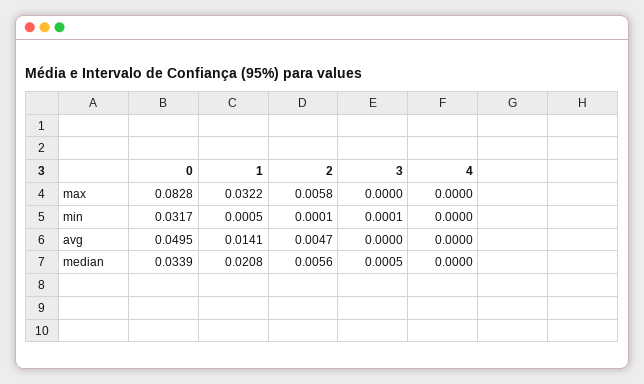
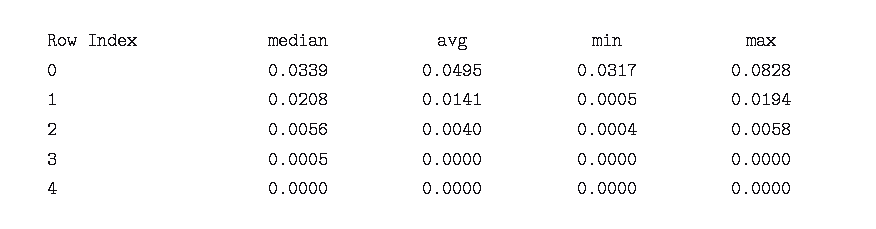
  {
    "0": {
      "max": 0.0828,
      "min": 0.0317,
      "avg": 0.0495,
      "median": 0.0339
    },
    "1": {
-     "max": 0.0322,
+     "max": 0.0194,
      "min": 0.0005,
      "avg": 0.0141,
      "median": 0.0208
    },
    "2": {
      "max": 0.0058,
-     "min": 0.0001,
+     "min": 0.0004,
-     "avg": 0.0047,
+     "avg": 0.004,
      "median": 0.0056
    },
    "3": {
      "max": 0,
-     "min": 0.0001,
+     "min": 0,
      "avg": 0,
      "median": 0.0005
    },
    "4": {
      "max": 0,
      "min": 0,
      "avg": 0,
      "median": 0
    }
  }

